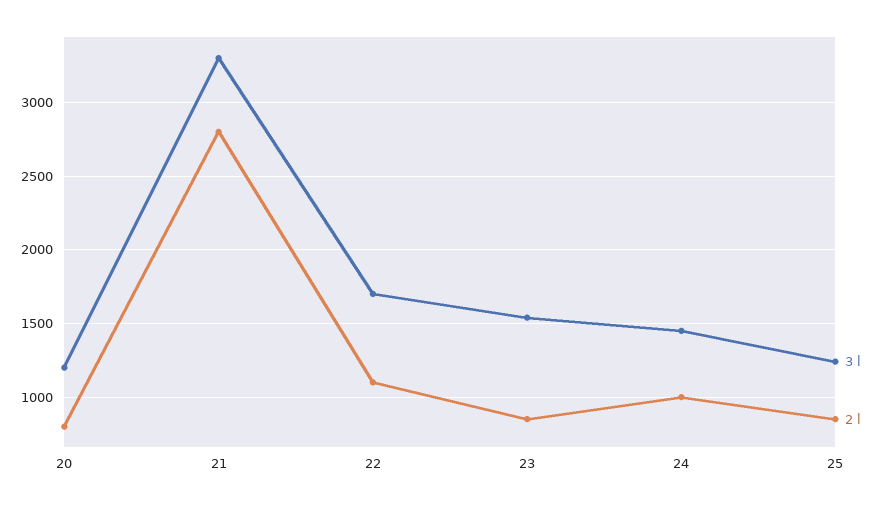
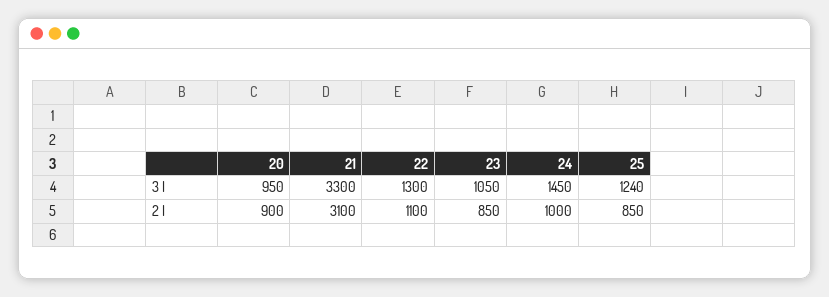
  {
    "3 l": {
-     "20": 1200,
+     "20": 950,
      "21": 3300,
-     "22": 1700,
+     "22": 1300,
-     "23": 1550,
+     "23": 1050,
      "24": 1450,
      "25": 1240
    },
    "2 l": {
-     "20": 800,
+     "20": 900,
-     "21": 2800,
+     "21": 3100,
      "22": 1100,
      "23": 850,
      "24": 1000,
      "25": 850
    }
  }

